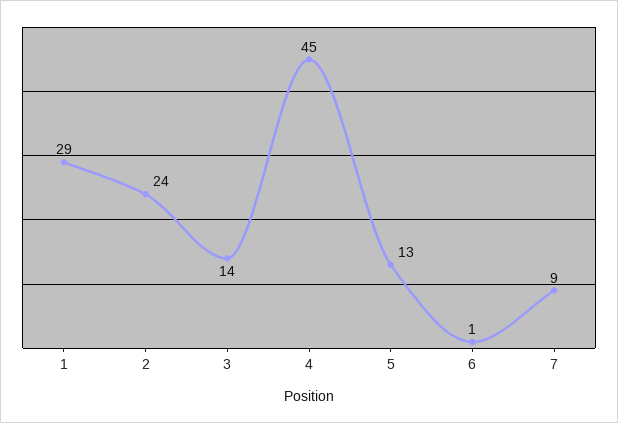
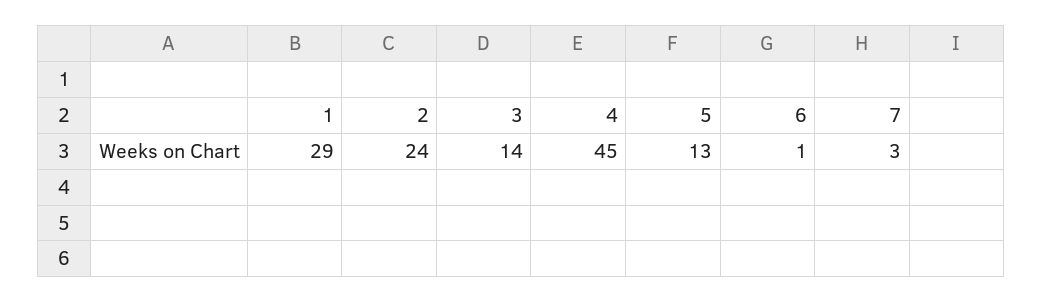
  {
    "1": 29,
    "2": 24,
    "3": 14,
    "4": 45,
    "5": 13,
    "6": 1,
-   "7": 9
+   "7": 3
  }

